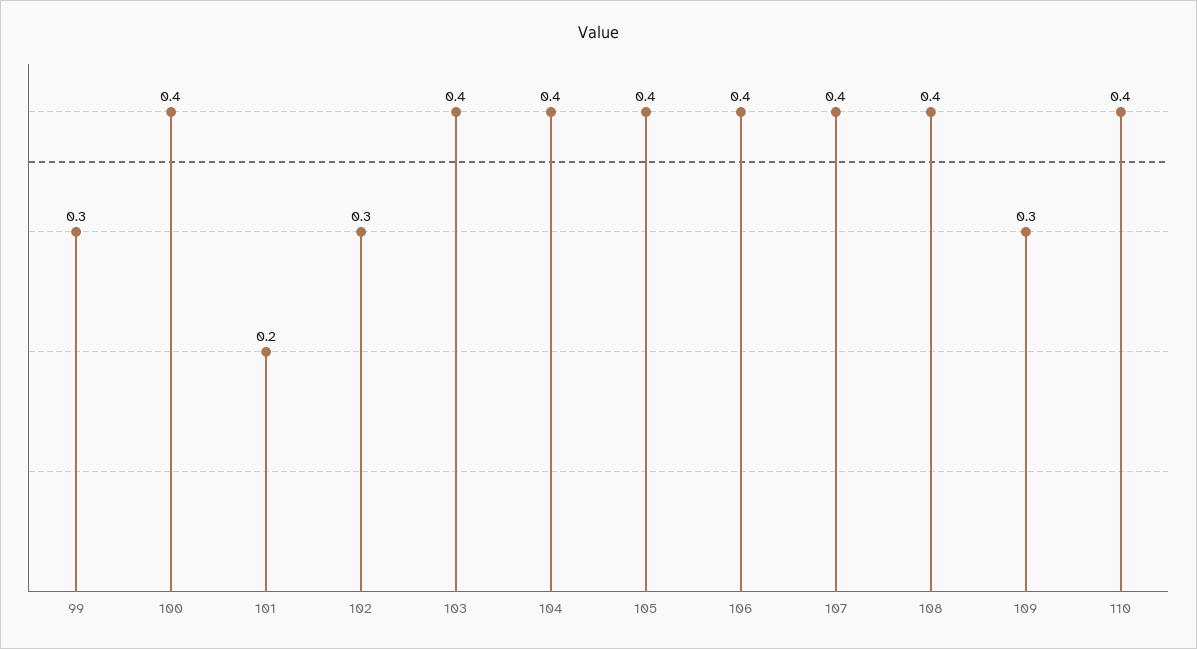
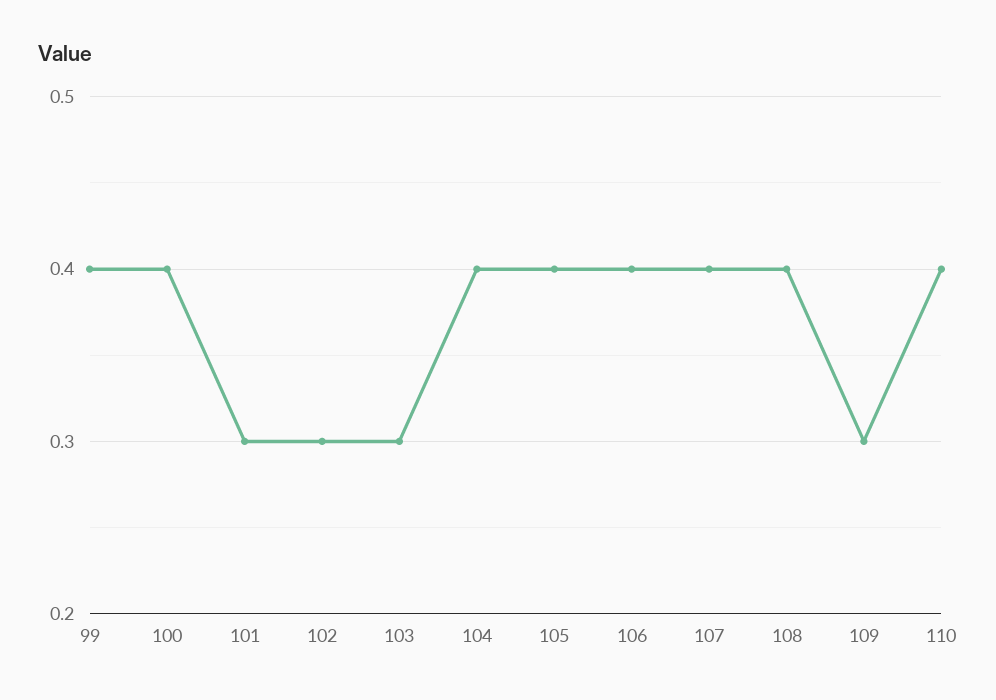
  {
-   "99": 0.3,
+   "99": 0.4,
    "100": 0.4,
-   "101": 0.2,
+   "101": 0.3,
    "102": 0.3,
-   "103": 0.4,
+   "103": 0.3,
    "104": 0.4,
    "105": 0.4,
    "106": 0.4,
    "107": 0.4,
    "108": 0.4,
    "109": 0.3,
    "110": 0.4
  }

